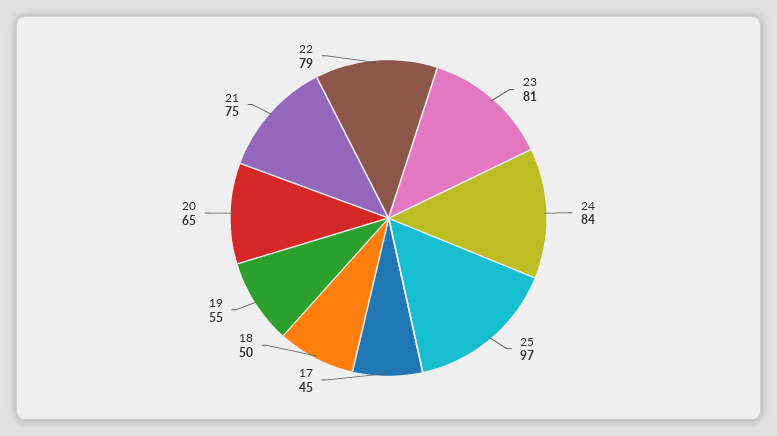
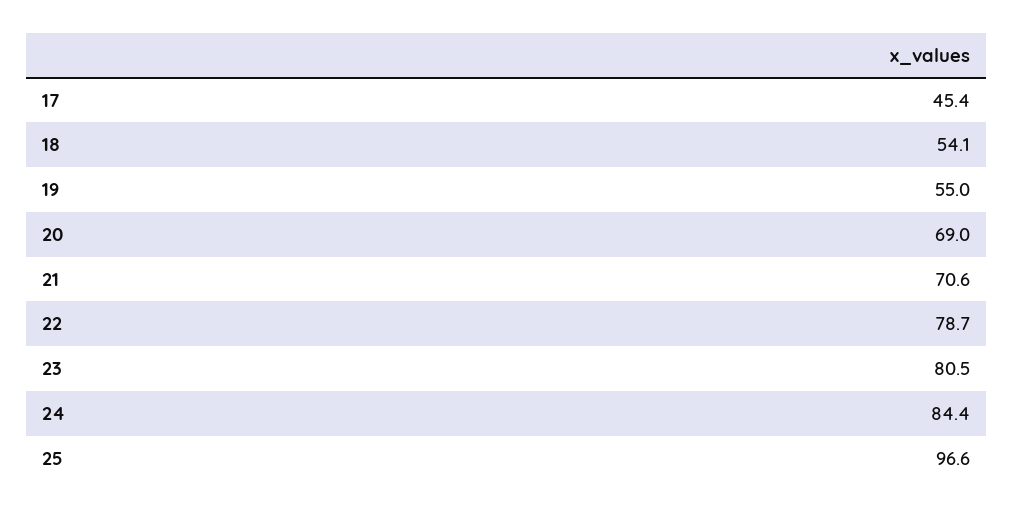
  {
    "23": 80.5,
    "24": 84.4,
    "25": 96.6,
    "17": 45.4,
-   "18": 50,
+   "18": 54.1,
    "19": 55,
-   "20": 65,
+   "20": 69,
-   "21": 75,
+   "21": 70.6,
    "22": 78.7
  }

